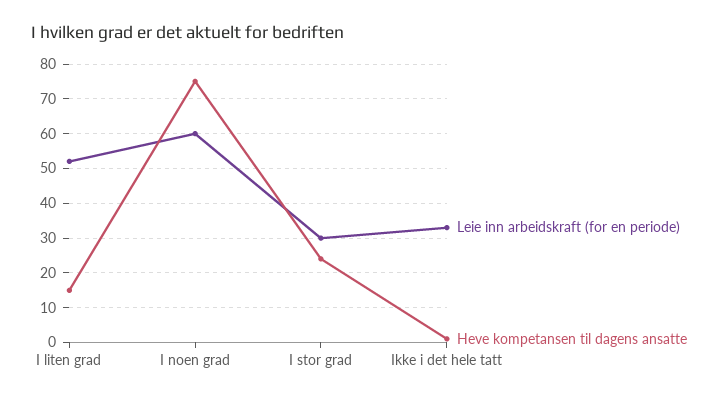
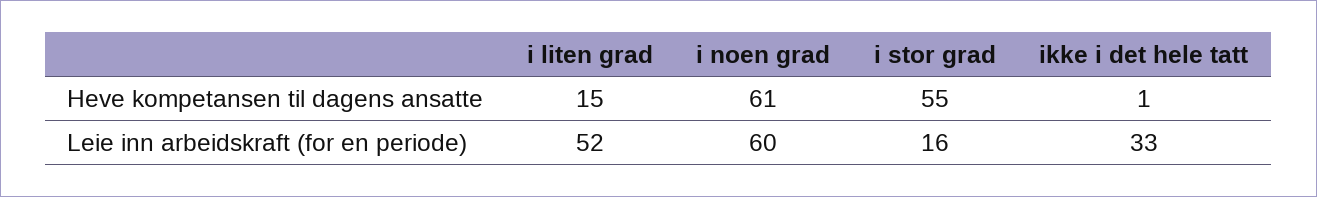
  {
    "Leie inn arbeidskraft (for en periode)": {
      "I liten grad": 52,
      "I noen grad": 60,
-     "I stor grad": 30,
+     "I stor grad": 16,
      "Ikke i det hele tatt": 33
    },
    "Heve kompetansen til dagens ansatte": {
      "I liten grad": 15,
-     "I noen grad": 75,
+     "I noen grad": 61,
-     "I stor grad": 25,
+     "I stor grad": 55,
      "Ikke i det hele tatt": 1
    }
  }

